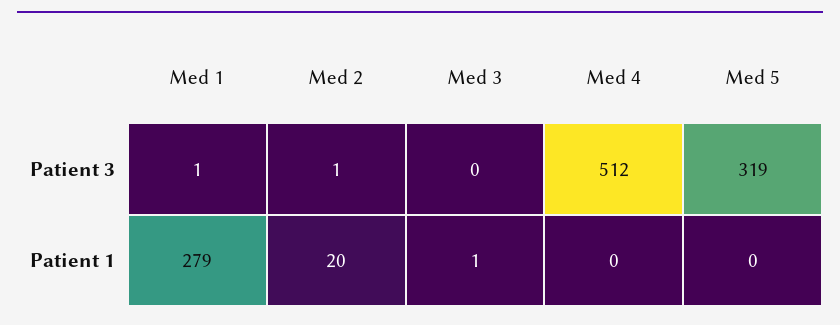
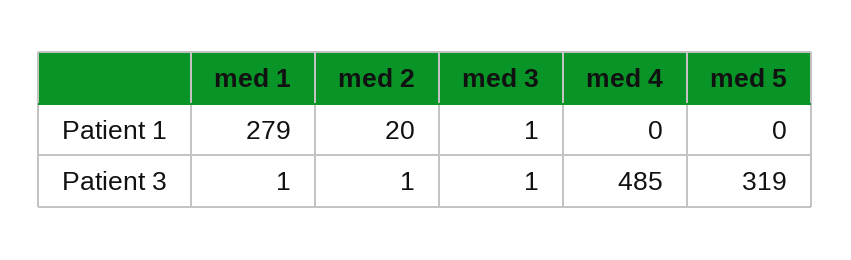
  {
    "Med 1": {
      "Patient 3": 1,
      "Patient 1": 279
    },
    "Med 2": {
      "Patient 3": 1,
      "Patient 1": 20
    },
    "Med 3": {
-     "Patient 3": 0,
+     "Patient 3": 1,
      "Patient 1": 1
    },
    "Med 4": {
-     "Patient 3": 512,
+     "Patient 3": 485,
      "Patient 1": 0
    },
    "Med 5": {
      "Patient 3": 319,
      "Patient 1": 0
    }
  }

